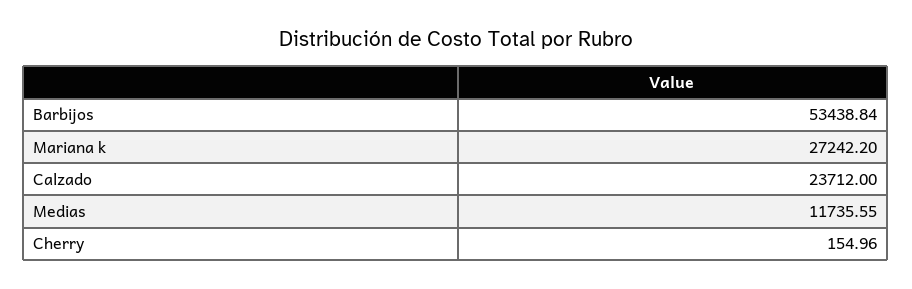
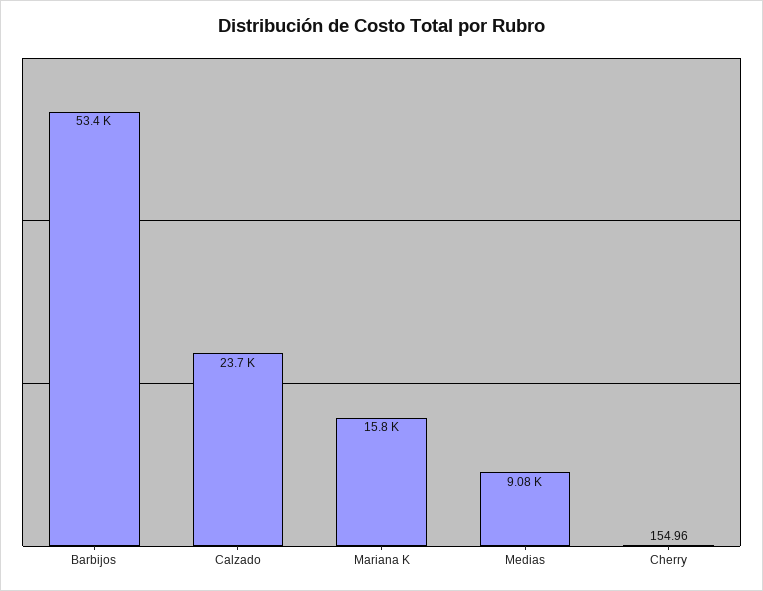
  {
    "Barbijos": 53438.84,
-   "Mariana k": 27242.2,
+   "Mariana k": 15800,
    "Calzado": 23712,
-   "Medias": 11735.55,
+   "Medias": 9080,
    "Cherry": 154.96
  }

